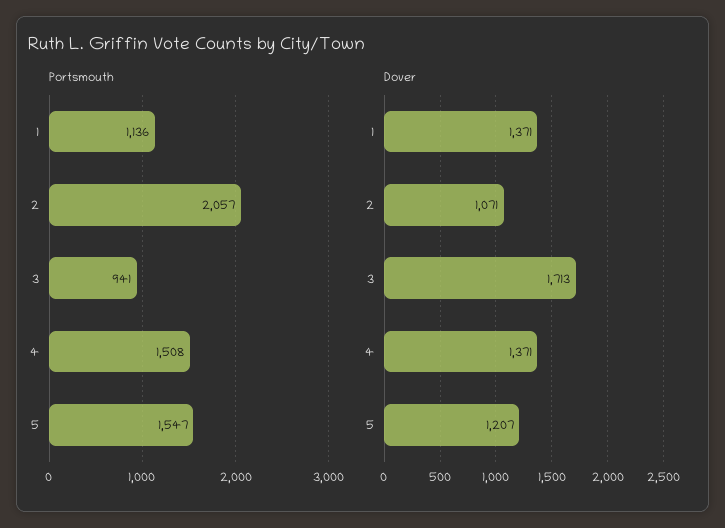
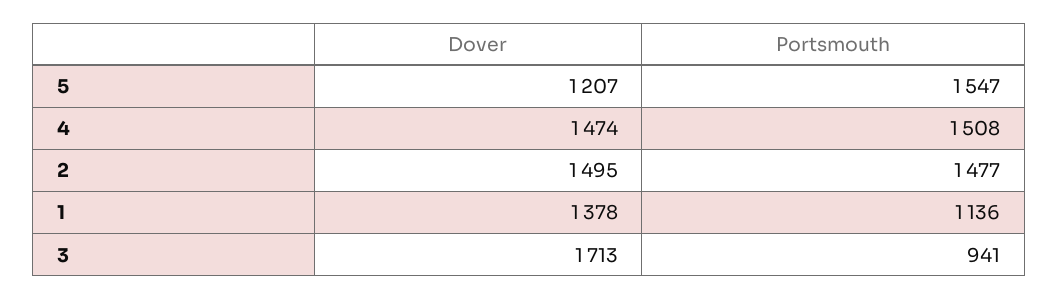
  {
    "Portsmouth": {
      "1": 1136,
-     "2": 2057,
+     "2": 1477,
      "3": 941,
      "4": 1508,
      "5": 1547
    },
    "Dover": {
-     "1": 1371,
+     "1": 1378,
-     "2": 1071,
+     "2": 1495,
      "3": 1713,
-     "4": 1371,
+     "4": 1474,
      "5": 1207
    }
  }

